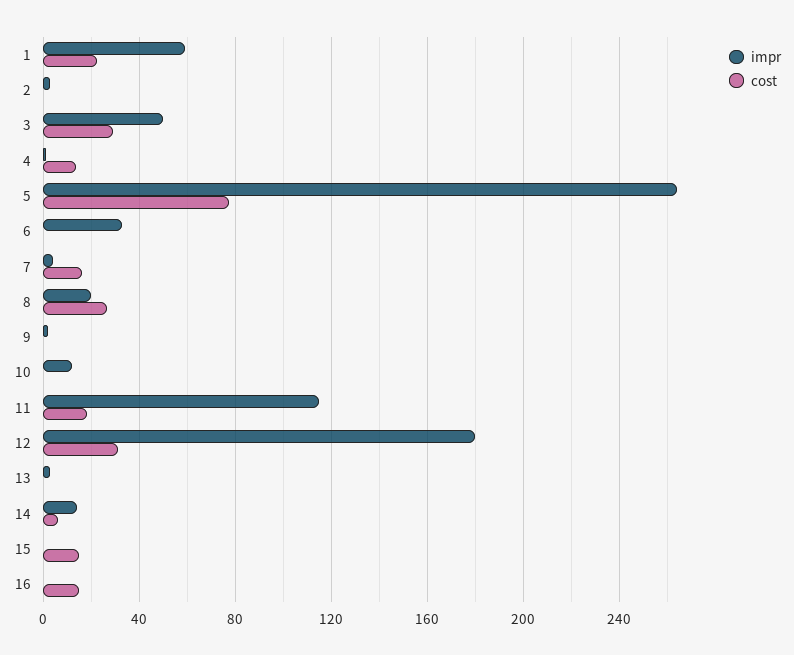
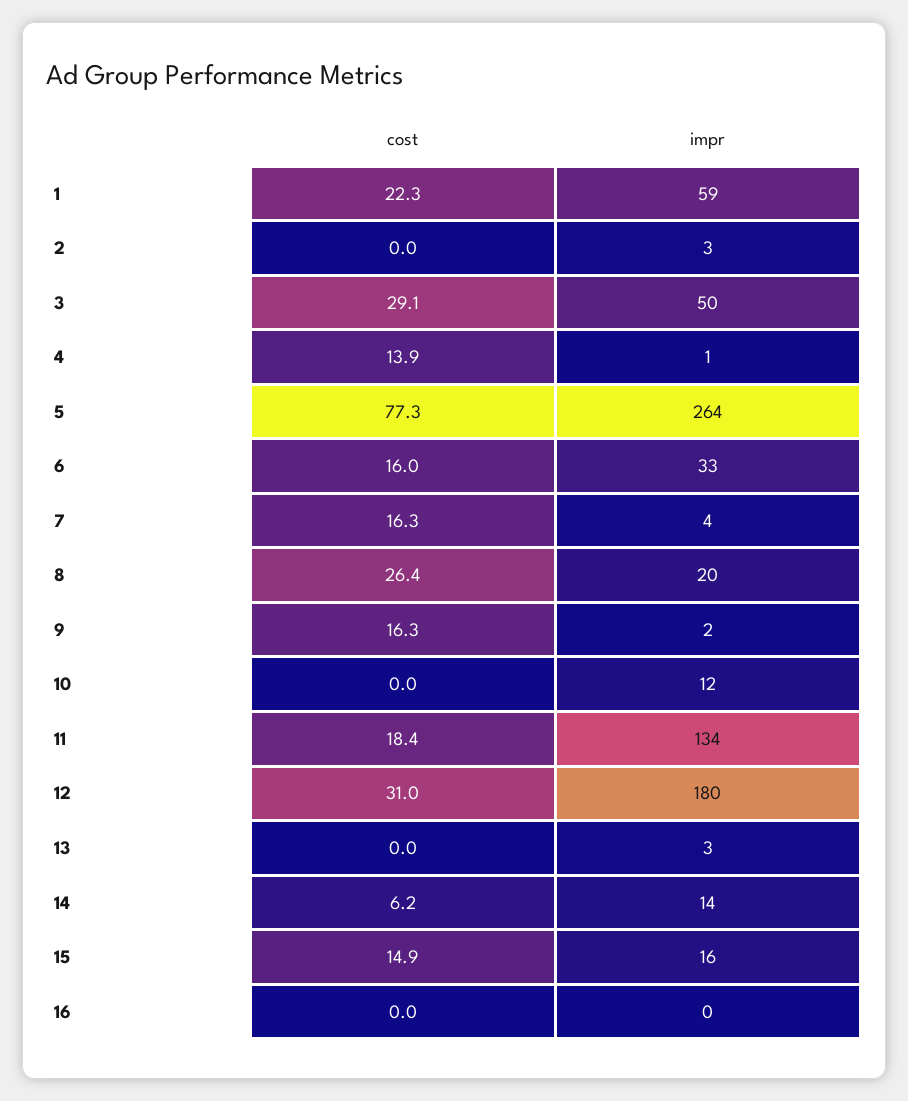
  {
    "impr": {
      "1": 59,
      "2": 3,
      "3": 50,
      "4": 1,
      "5": 264,
      "6": 33,
      "7": 4,
      "8": 20,
      "9": 2,
      "10": 12,
-     "11": 115,
+     "11": 134,
      "12": 180,
      "13": 3,
      "14": 14,
-     "15": 0,
+     "15": 16,
      "16": 0
    },
    "cost": {
      "1": 22.3,
      "2": 0,
      "3": 29.1,
      "4": 13.9,
      "5": 77.3,
-     "6": 0,
+     "6": 16,
      "7": 16.3,
      "8": 26.4,
-     "9": 0,
+     "9": 16.3,
      "10": 0,
      "11": 18.4,
      "12": 31,
      "13": 0,
      "14": 6.2,
      "15": 14.9,
-     "16": 15
+     "16": 0
    }
  }

